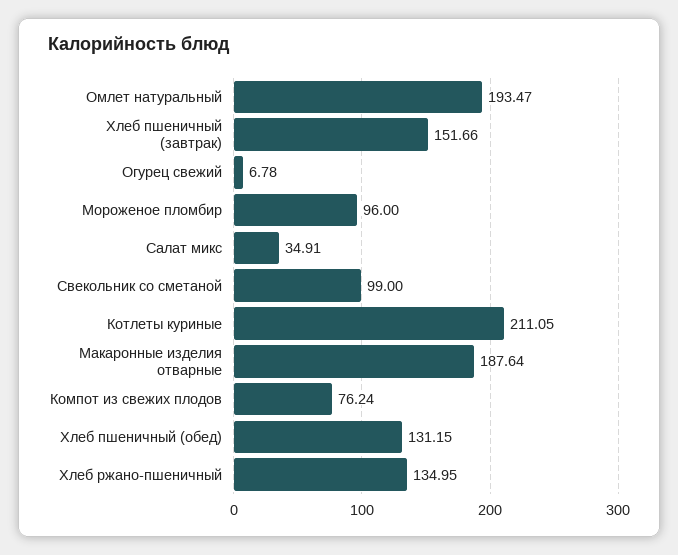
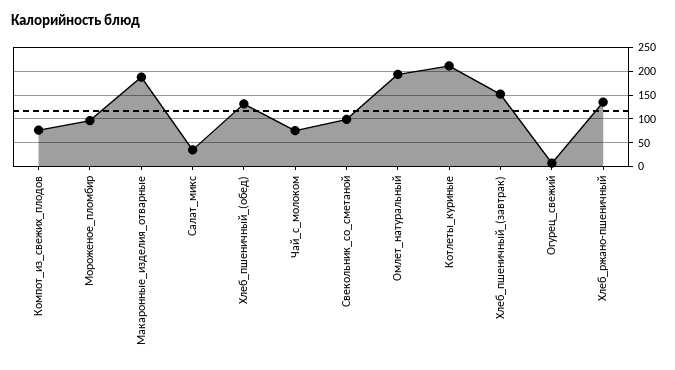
  {
    "Омлет натуральный": 193.47,
    "Хлеб пшеничный (завтрак)": 151.66,
    "Огурец свежий": 6.78,
    "Мороженое пломбир": 96,
    "Салат микс": 34.91,
    "Свекольник со сметаной": 99,
    "Котлеты куриные": 211.05,
    "Макаронные изделия отварные": 187.64,
    "Компот из свежих плодов": 76.24,
    "Хлеб пшеничный (обед)": 131.15,
-   "Хлеб ржано-пшеничный": 134.95
+   "Хлеб ржано-пшеничный": 134.95,
+   "Чай_с_молоком": 75
  }

